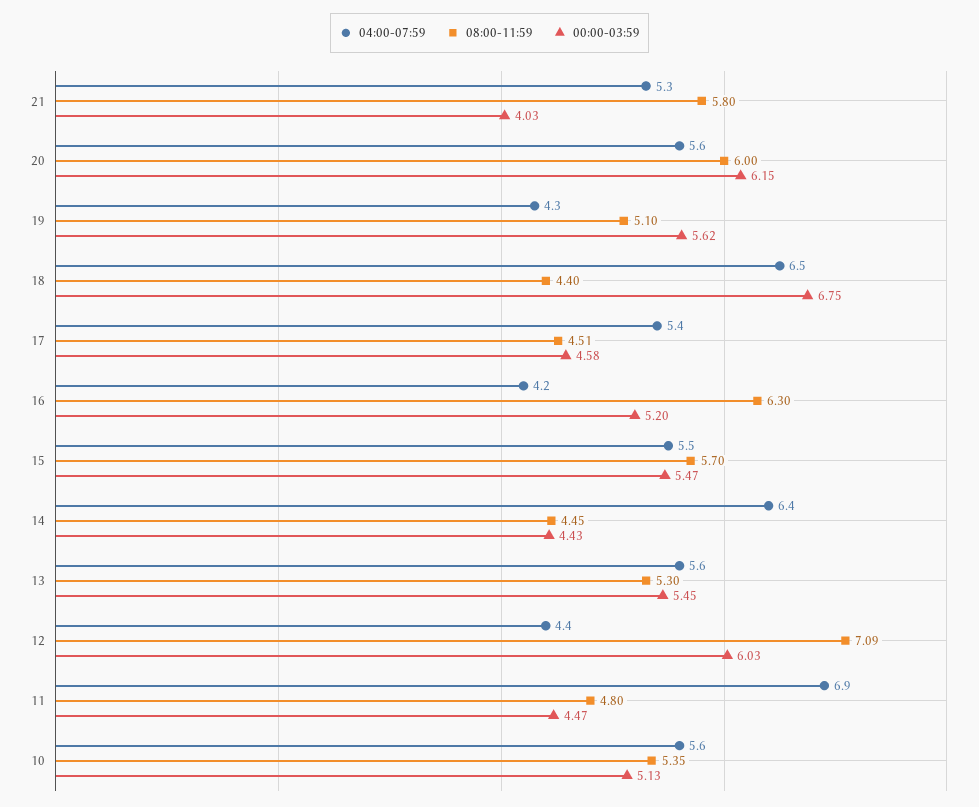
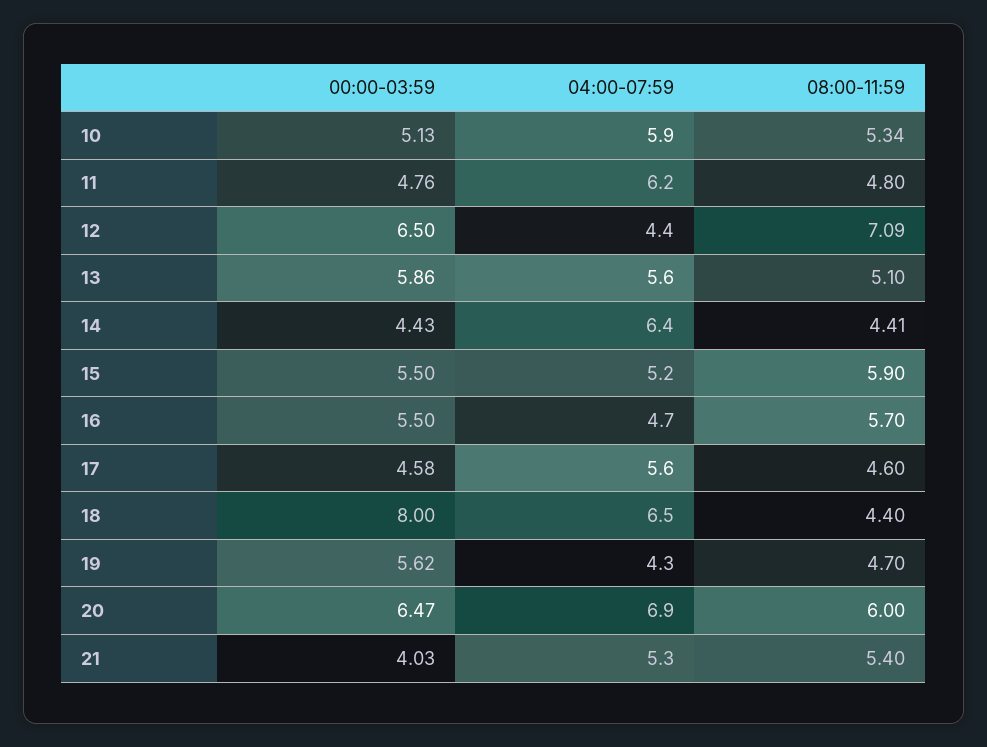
  {
    "04:00-07:59": {
      "21": 5.3,
-     "20": 5.6,
+     "20": 6.9,
      "19": 4.3,
      "18": 6.5,
-     "17": 5.4,
+     "17": 5.6,
-     "16": 4.2,
+     "16": 4.7,
-     "15": 5.5,
+     "15": 5.2,
      "14": 6.4,
      "13": 5.6,
      "12": 4.4,
-     "11": 6.9,
+     "11": 6.2,
-     "10": 5.6
+     "10": 5.9
    },
    "08:00-11:59": {
-     "21": 5.8,
+     "21": 5.4,
      "20": 6,
-     "19": 5.1,
+     "19": 4.7,
      "18": 4.4,
-     "17": 4.51,
+     "17": 4.6,
-     "16": 6.3,
+     "16": 5.7,
-     "15": 5.7,
+     "15": 5.9,
-     "14": 4.45,
+     "14": 4.41,
-     "13": 5.3,
+     "13": 5.1,
      "12": 7.09,
      "11": 4.8,
-     "10": 5.35
+     "10": 5.34
    },
    "00:00-03:59": {
      "21": 4.03,
-     "20": 6.15,
+     "20": 6.47,
      "19": 5.62,
-     "18": 6.75,
+     "18": 8,
      "17": 4.58,
-     "16": 5.2,
+     "16": 5.5,
-     "15": 5.47,
+     "15": 5.5,
      "14": 4.43,
-     "13": 5.45,
+     "13": 5.86,
-     "12": 6.03,
+     "12": 6.5,
-     "11": 4.47,
+     "11": 4.76,
      "10": 5.13
    }
  }

